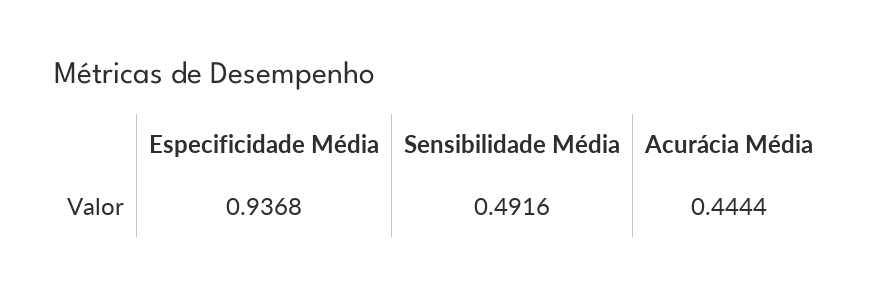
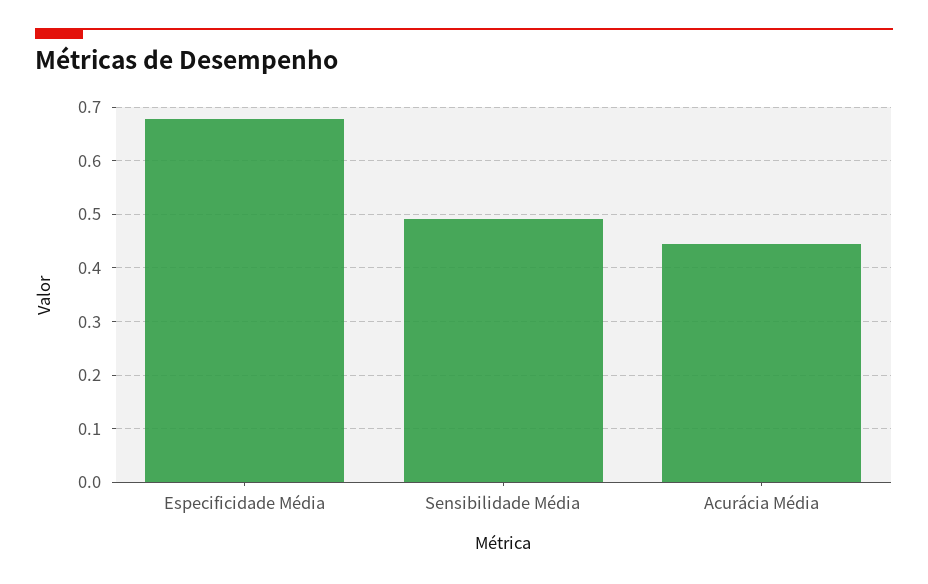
  {
-   "Especificidade Média": 0.9368,
+   "Especificidade Média": 0.68,
    "Sensibilidade Média": 0.4916,
    "Acurácia Média": 0.4444
  }

